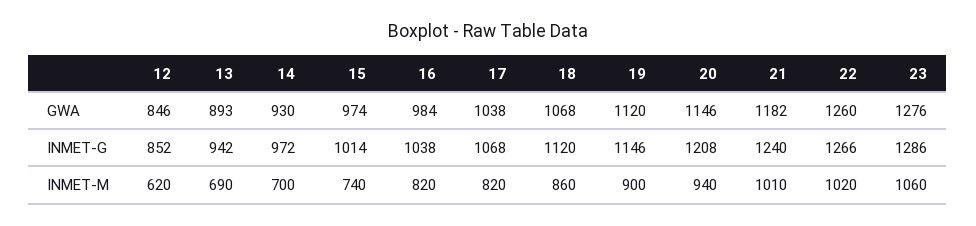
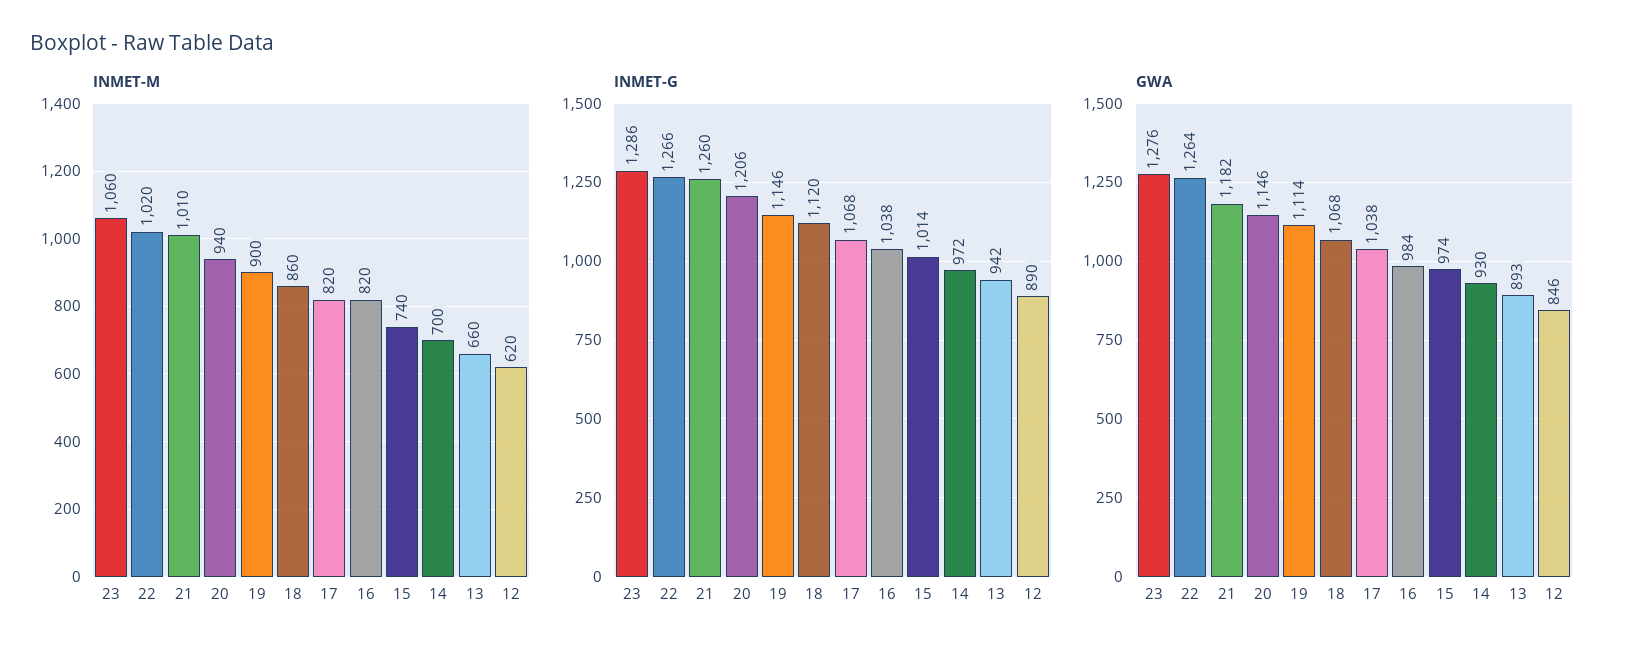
  {
    "GWA": {
      "12": 846,
      "13": 893,
      "14": 930,
      "15": 974,
      "16": 984,
      "17": 1038,
      "18": 1068,
-     "19": 1120,
+     "19": 1114,
      "20": 1146,
      "21": 1182,
-     "22": 1260,
+     "22": 1264,
      "23": 1276
    },
    "INMET-G": {
-     "12": 852,
+     "12": 890,
      "13": 942,
      "14": 972,
      "15": 1014,
      "16": 1038,
      "17": 1068,
      "18": 1120,
      "19": 1146,
-     "20": 1208,
+     "20": 1206,
-     "21": 1240,
+     "21": 1260,
      "22": 1266,
      "23": 1286
    },
    "INMET-M": {
      "12": 620,
-     "13": 690,
+     "13": 660,
      "14": 700,
      "15": 740,
      "16": 820,
      "17": 820,
      "18": 860,
      "19": 900,
      "20": 940,
      "21": 1010,
      "22": 1020,
      "23": 1060
    }
  }

